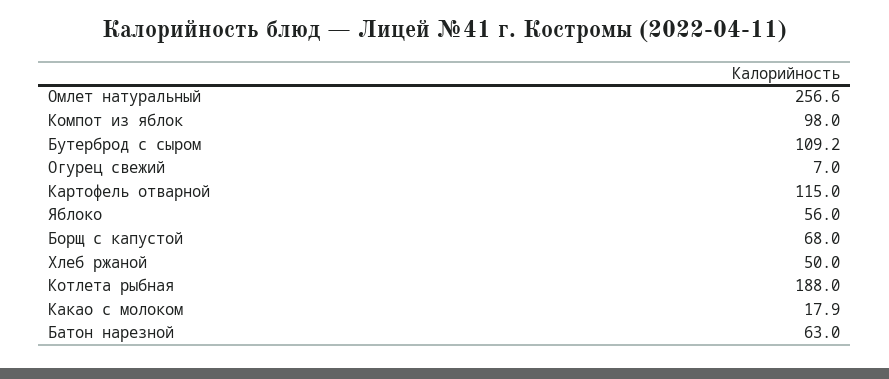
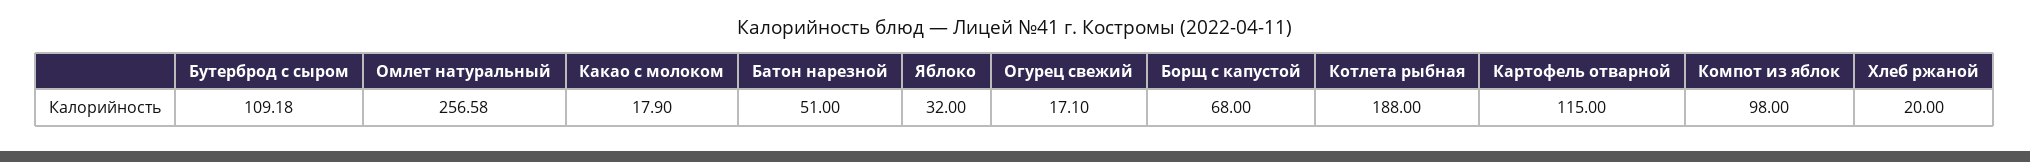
  {
    "Омлет натуральный": 256.58,
    "Компот из яблок": 98,
    "Бутерброд с сыром": 109.18,
-   "Огурец свежий": 7,
+   "Огурец свежий": 17.1,
    "Картофель отварной": 115,
-   "Яблоко": 56,
+   "Яблоко": 32,
    "Борщ с капустой": 68,
-   "Хлеб ржаной": 50,
+   "Хлеб ржаной": 20,
    "Котлета рыбная": 188,
    "Какао с молоком": 17.9,
-   "Батон нарезной": 63
+   "Батон нарезной": 51
  }

